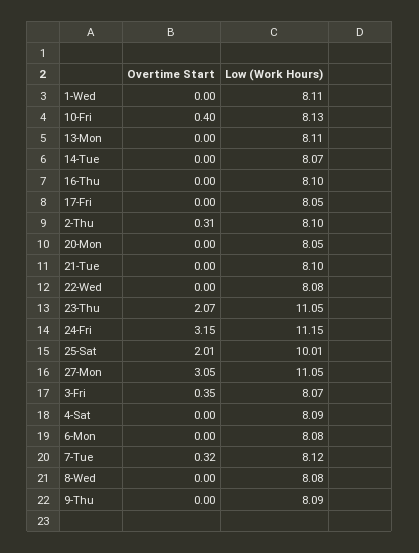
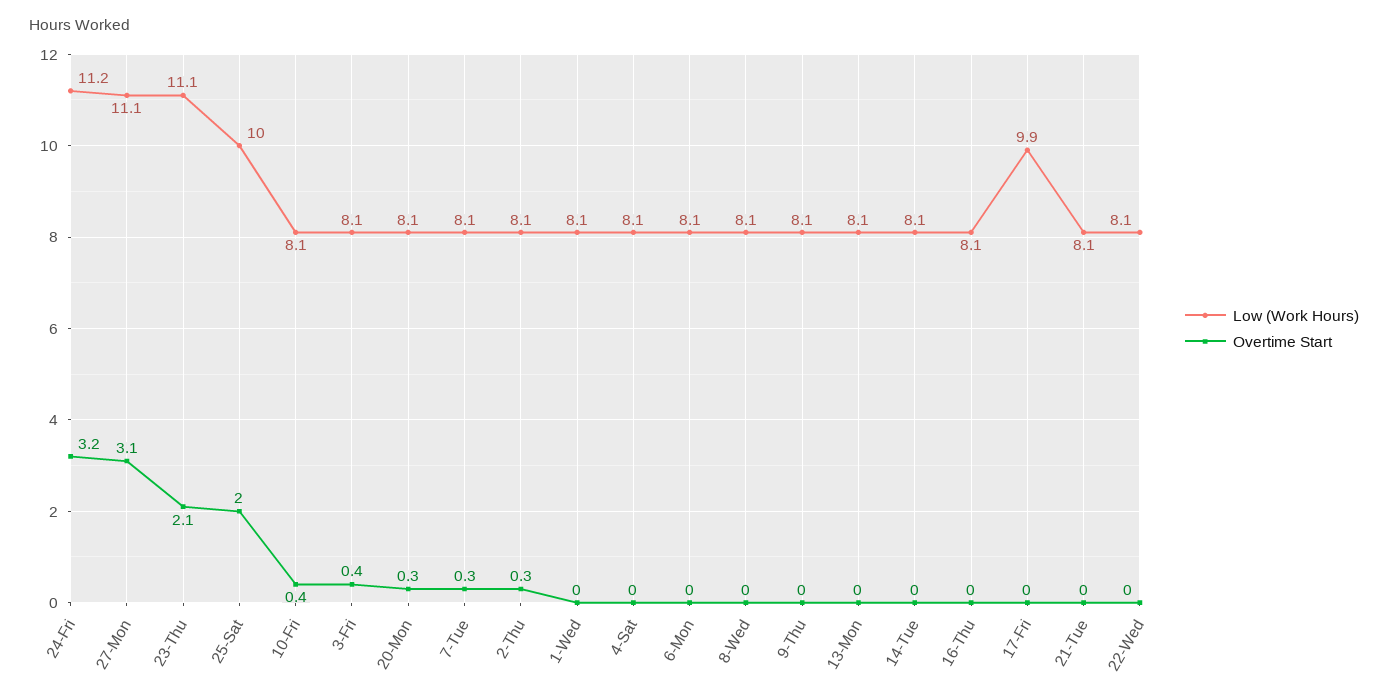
  {
    "Overtime Start": {
      "1-Wed": 0,
      "10-Fri": 0.4,
      "13-Mon": 0,
      "14-Tue": 0,
      "16-Thu": 0,
      "17-Fri": 0,
      "2-Thu": 0.31,
-     "20-Mon": 0,
+     "20-Mon": 0.3,
      "21-Tue": 0,
      "22-Wed": 0,
      "23-Thu": 2.07,
      "24-Fri": 3.15,
      "25-Sat": 2.01,
      "27-Mon": 3.05,
      "3-Fri": 0.35,
      "4-Sat": 0,
      "6-Mon": 0,
      "7-Tue": 0.32,
      "8-Wed": 0,
      "9-Thu": 0
    },
    "Low (Work Hours)": {
      "1-Wed": 8.11,
      "10-Fri": 8.13,
      "13-Mon": 8.11,
      "14-Tue": 8.07,
      "16-Thu": 8.1,
-     "17-Fri": 8.05,
+     "17-Fri": 9.9,
      "2-Thu": 8.1,
      "20-Mon": 8.05,
      "21-Tue": 8.1,
      "22-Wed": 8.08,
      "23-Thu": 11.05,
      "24-Fri": 11.15,
      "25-Sat": 10.01,
      "27-Mon": 11.05,
      "3-Fri": 8.07,
      "4-Sat": 8.09,
      "6-Mon": 8.08,
      "7-Tue": 8.12,
      "8-Wed": 8.08,
      "9-Thu": 8.09
    }
  }

